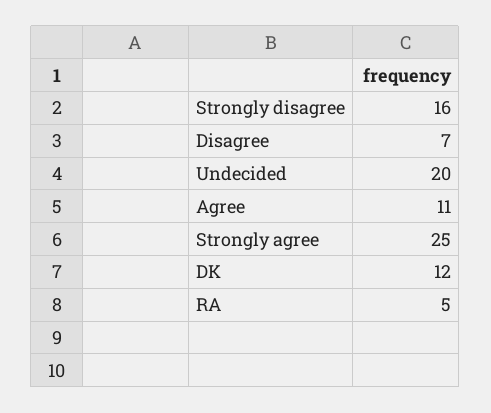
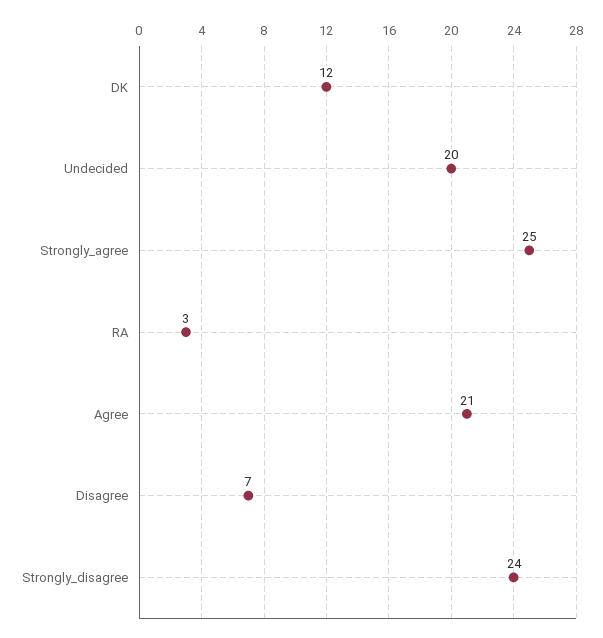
  {
-   "Strongly disagree": 16,
+   "Strongly disagree": 24,
    "Disagree": 7,
    "Undecided": 20,
-   "Agree": 11,
+   "Agree": 21,
    "Strongly agree": 25,
    "DK": 12,
-   "RA": 5
+   "RA": 3
  }

